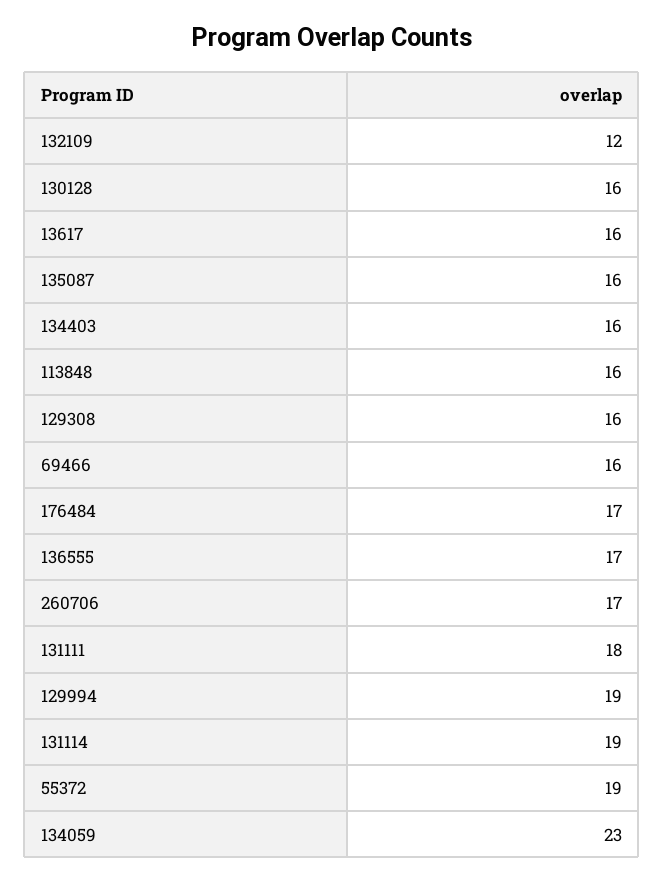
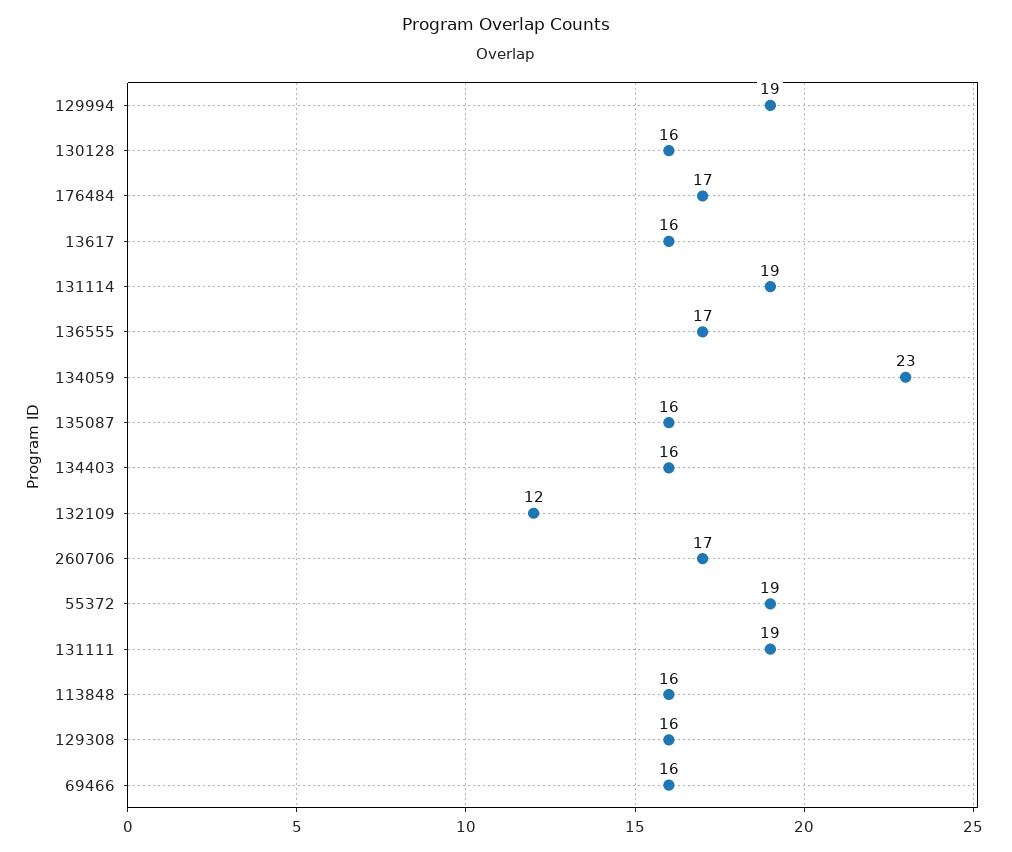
  {
    "132109": 12,
    "130128": 16,
    "13617": 16,
    "135087": 16,
    "134403": 16,
    "113848": 16,
    "129308": 16,
    "69466": 16,
    "176484": 17,
    "136555": 17,
    "260706": 17,
-   "131111": 18,
+   "131111": 19,
    "129994": 19,
    "131114": 19,
    "55372": 19,
    "134059": 23
  }

